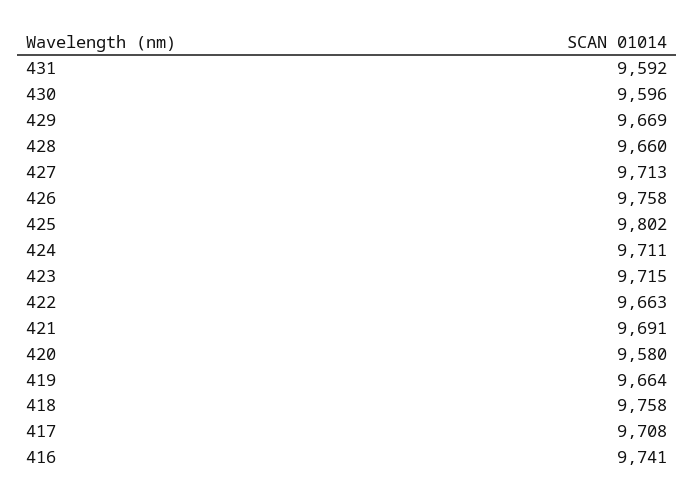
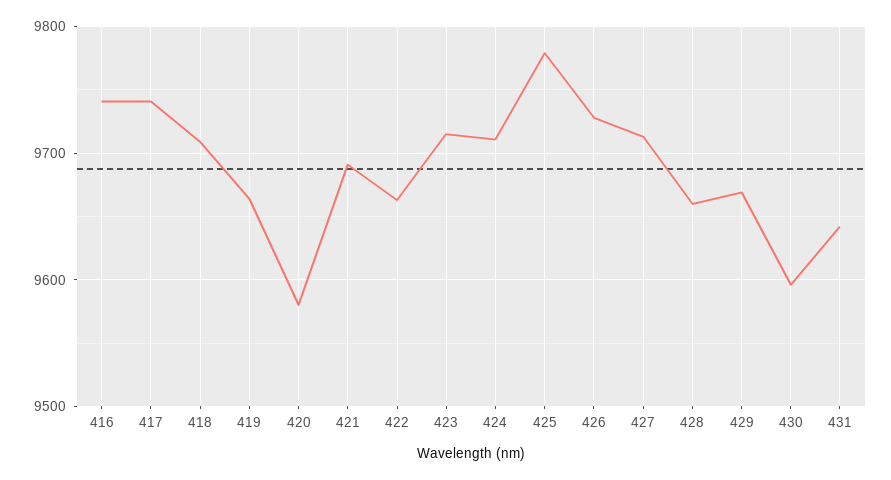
  {
-   "431": 9592,
+   "431": 9640,
    "430": 9596,
    "429": 9669,
    "428": 9660,
    "427": 9713,
-   "426": 9758,
+   "426": 9730,
-   "425": 9802,
+   "425": 9780,
    "424": 9711,
    "423": 9715,
    "422": 9663,
    "421": 9691,
    "420": 9580,
    "419": 9664,
-   "418": 9758,
+   "418": 9710,
-   "417": 9708,
+   "417": 9740,
    "416": 9741
  }

